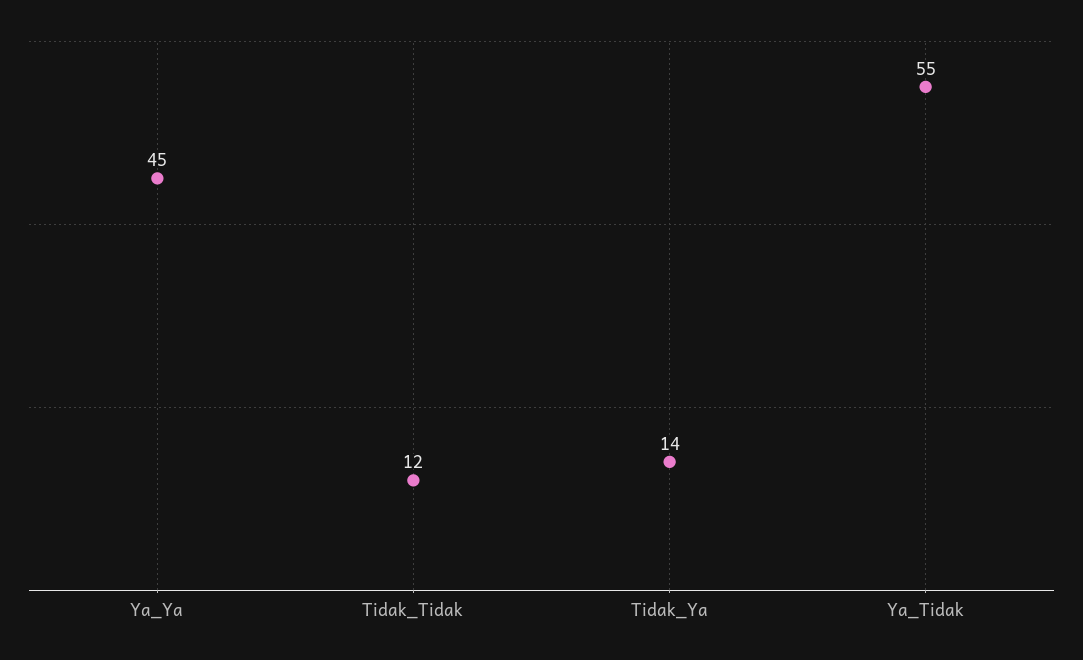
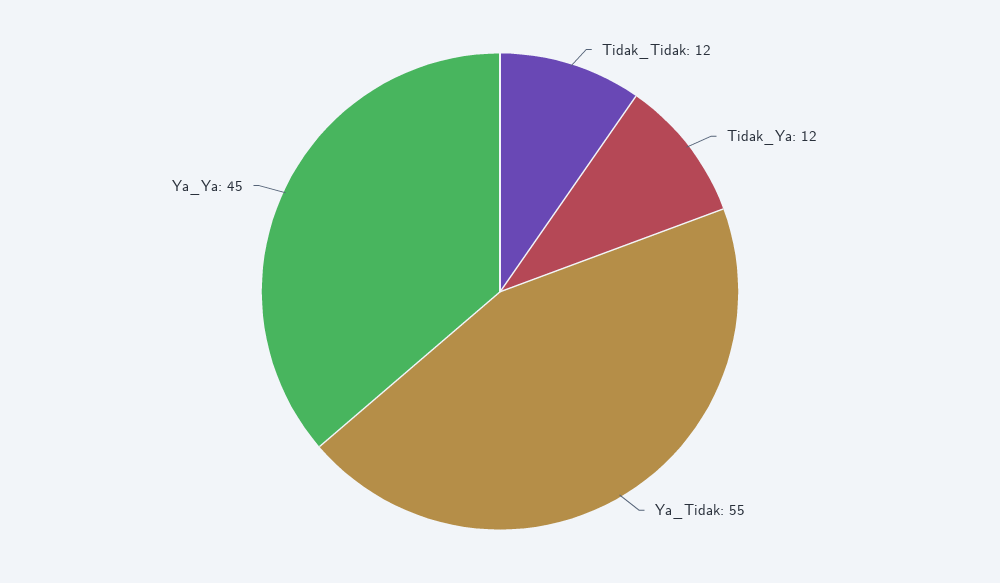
  {
    "Ya_Ya": 45,
    "Tidak_Tidak": 12,
-   "Tidak_Ya": 14,
+   "Tidak_Ya": 12,
    "Ya_Tidak": 55
  }

